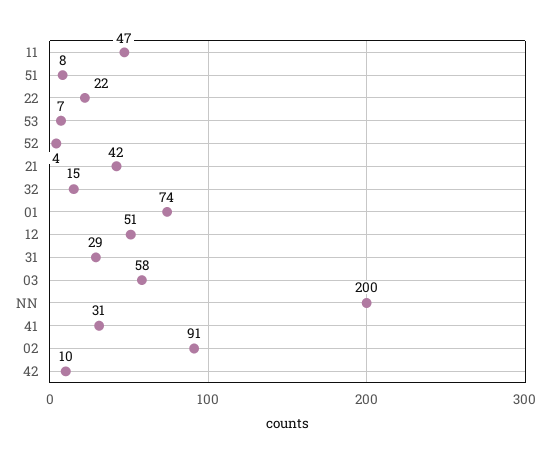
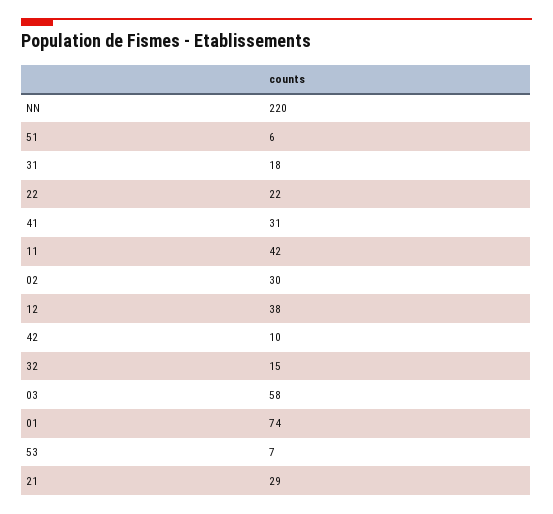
  {
-   "11": 47,
+   "11": 42,
-   "51": 8,
+   "51": 6,
    "22": 22,
    "53": 7,
-   "52": 4,
-   "21": 42,
+   "21": 29,
    "32": 15,
    "01": 74,
-   "12": 51,
+   "12": 38,
-   "31": 29,
+   "31": 18,
    "03": 58,
-   "NN": 200,
+   "NN": 220,
    "41": 31,
-   "02": 91,
+   "02": 30,
    "42": 10
  }

